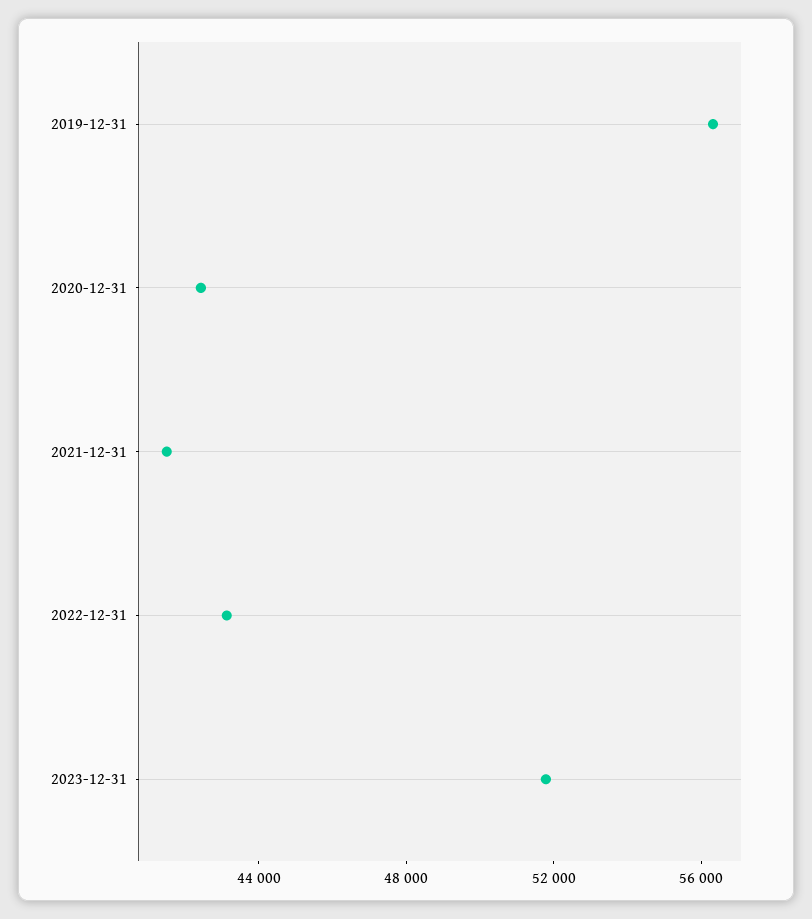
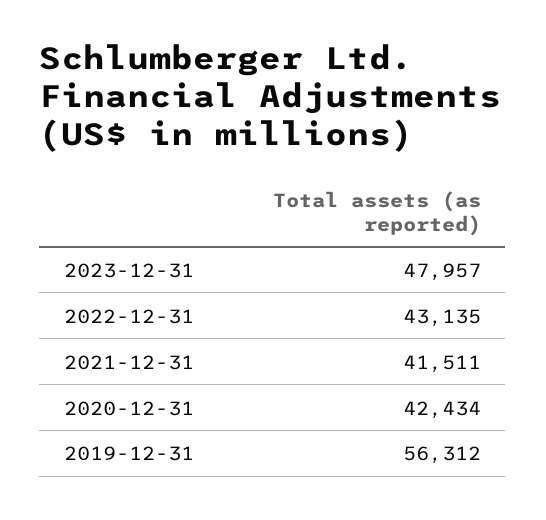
  {
    "2019-12-31": 56312,
    "2020-12-31": 42434,
    "2021-12-31": 41511,
    "2022-12-31": 43135,
-   "2023-12-31": 52000
+   "2023-12-31": 47957
  }

